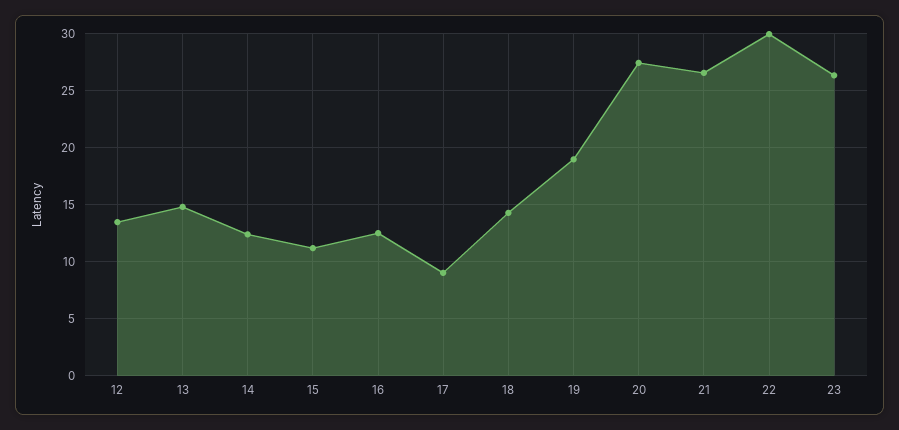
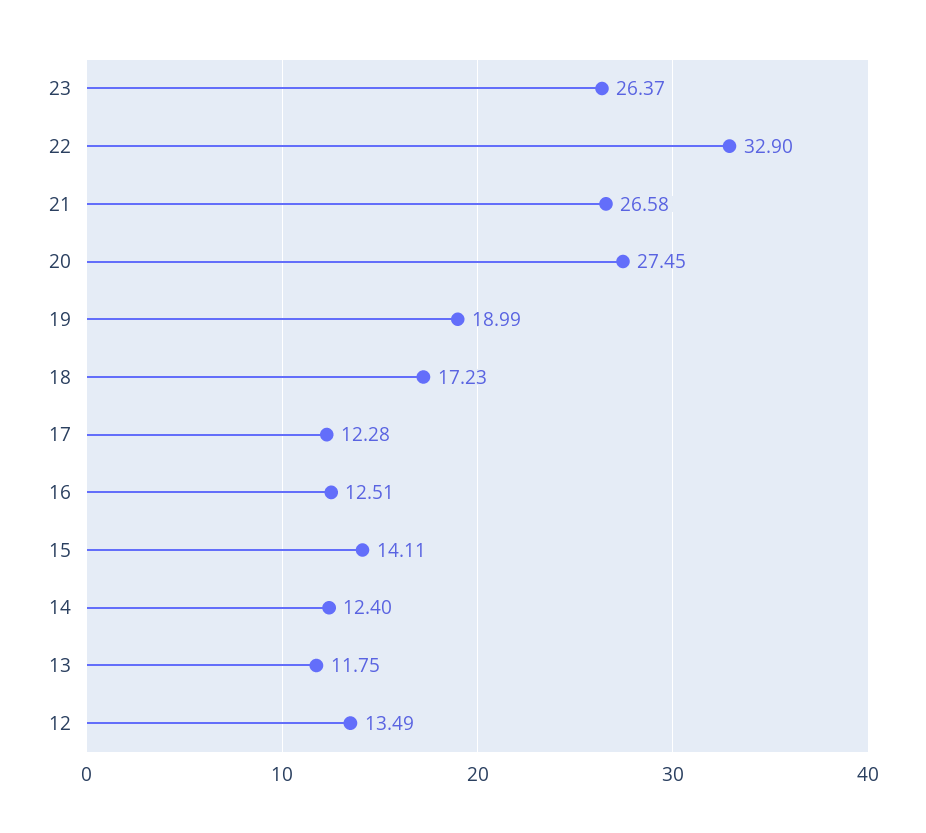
  {
    "12": 13.49,
-   "13": 15,
+   "13": 11.75,
    "14": 12.4,
-   "15": 11,
+   "15": 14.11,
    "16": 12.51,
-   "17": 9,
+   "17": 12.28,
-   "18": 14,
+   "18": 17.23,
    "19": 18.99,
    "20": 27.45,
    "21": 26.58,
-   "22": 30,
+   "22": 32.9,
    "23": 26.37
  }

